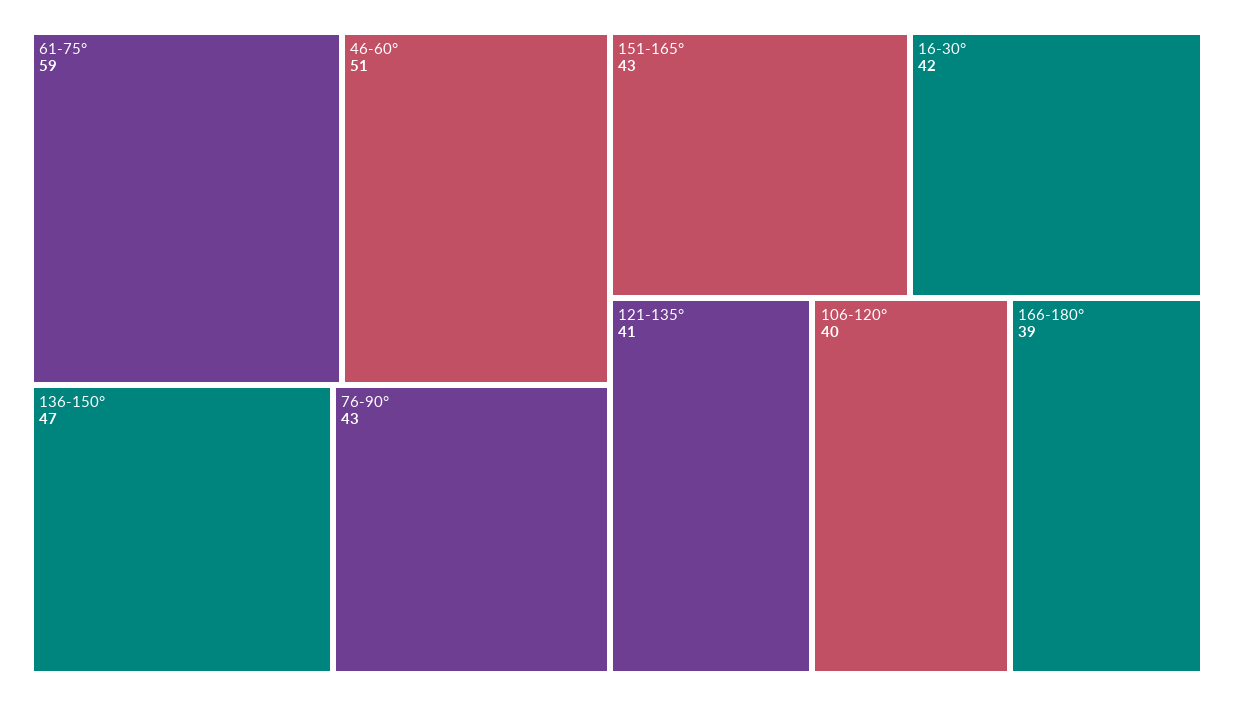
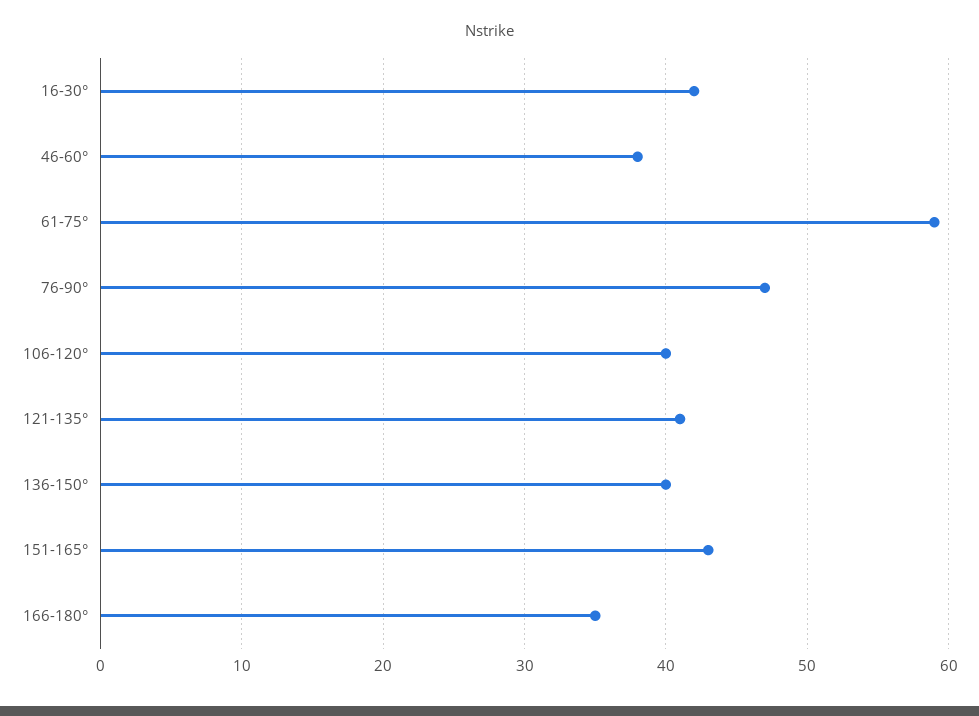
  {
    "61-75°": 59,
-   "46-60°": 51,
+   "46-60°": 38,
-   "136-150°": 47,
+   "136-150°": 40,
-   "76-90°": 43,
+   "76-90°": 47,
    "151-165°": 43,
    "16-30°": 42,
    "121-135°": 41,
    "106-120°": 40,
-   "166-180°": 39
+   "166-180°": 35
  }

